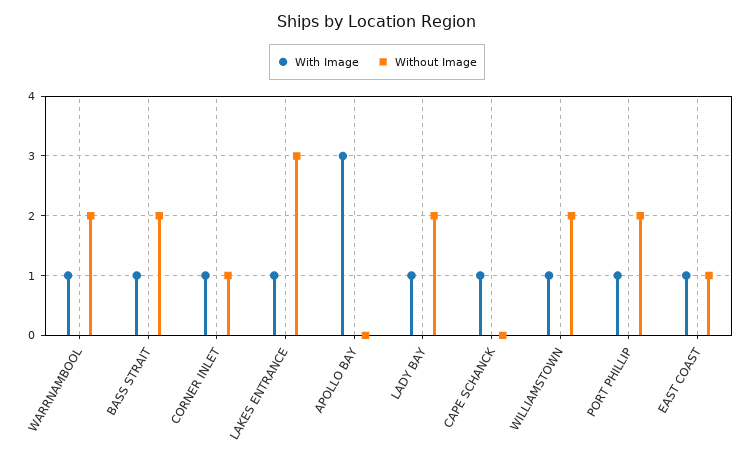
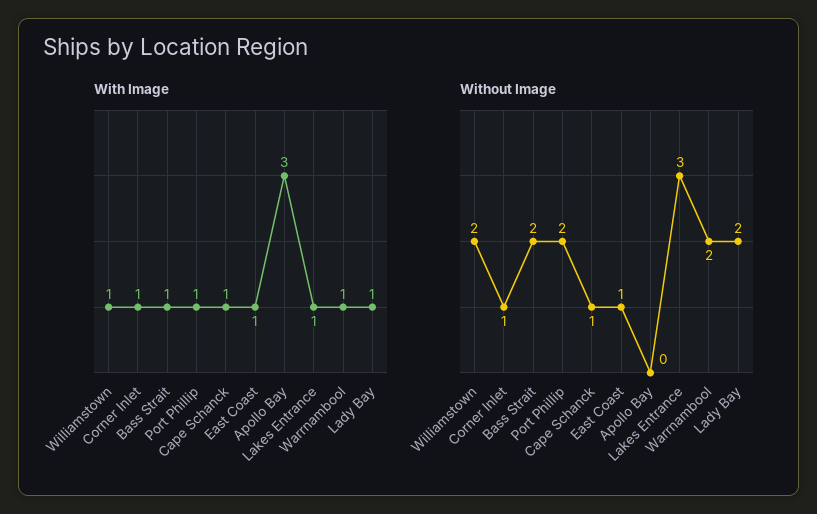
  {
    "With Image": {
      "WARRNAMBOOL": 1,
      "BASS STRAIT": 1,
      "CORNER INLET": 1,
      "LAKES ENTRANCE": 1,
      "APOLLO BAY": 3,
      "LADY BAY": 1,
      "CAPE SCHANCK": 1,
      "WILLIAMSTOWN": 1,
      "PORT PHILLIP": 1,
      "EAST COAST": 1
    },
    "Without Image": {
      "WARRNAMBOOL": 2,
      "BASS STRAIT": 2,
      "CORNER INLET": 1,
      "LAKES ENTRANCE": 3,
      "APOLLO BAY": 0,
      "LADY BAY": 2,
-     "CAPE SCHANCK": 0,
+     "CAPE SCHANCK": 1,
      "WILLIAMSTOWN": 2,
      "PORT PHILLIP": 2,
      "EAST COAST": 1
    }
  }

